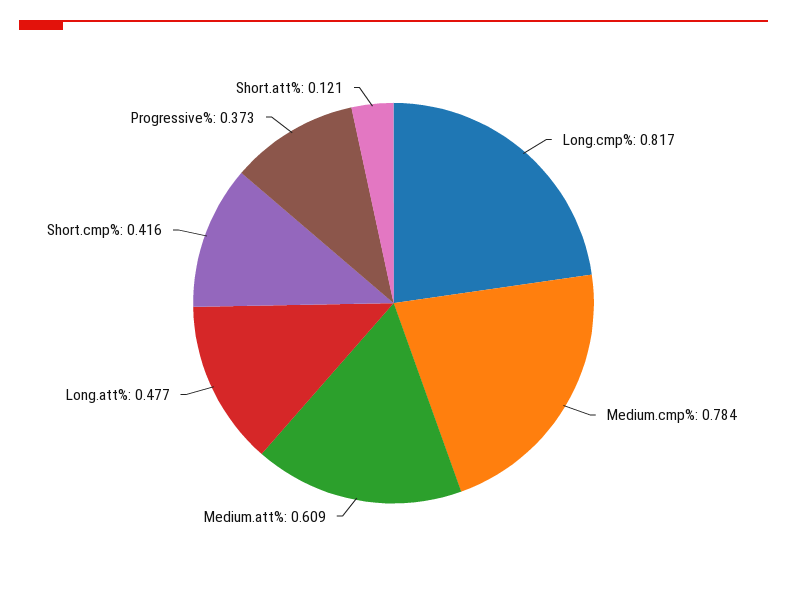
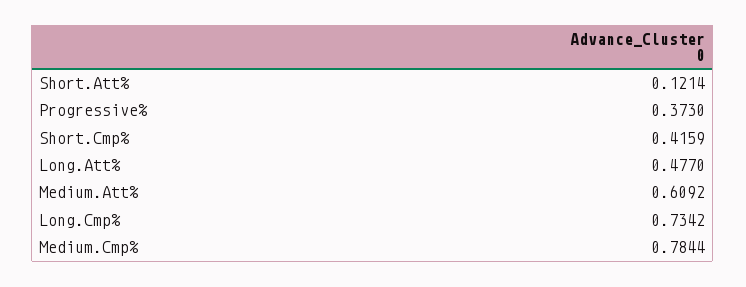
  {
-   "Long.cmp%": 0.817,
+   "Long.cmp%": 0.7342,
    "Medium.cmp%": 0.7844,
    "Medium.att%": 0.6092,
    "Long.att%": 0.477,
    "Short.cmp%": 0.4159,
    "Progressive%": 0.373,
    "Short.att%": 0.1214
  }

